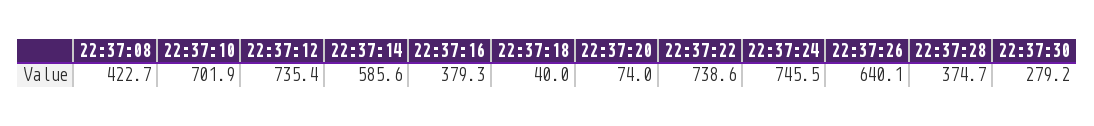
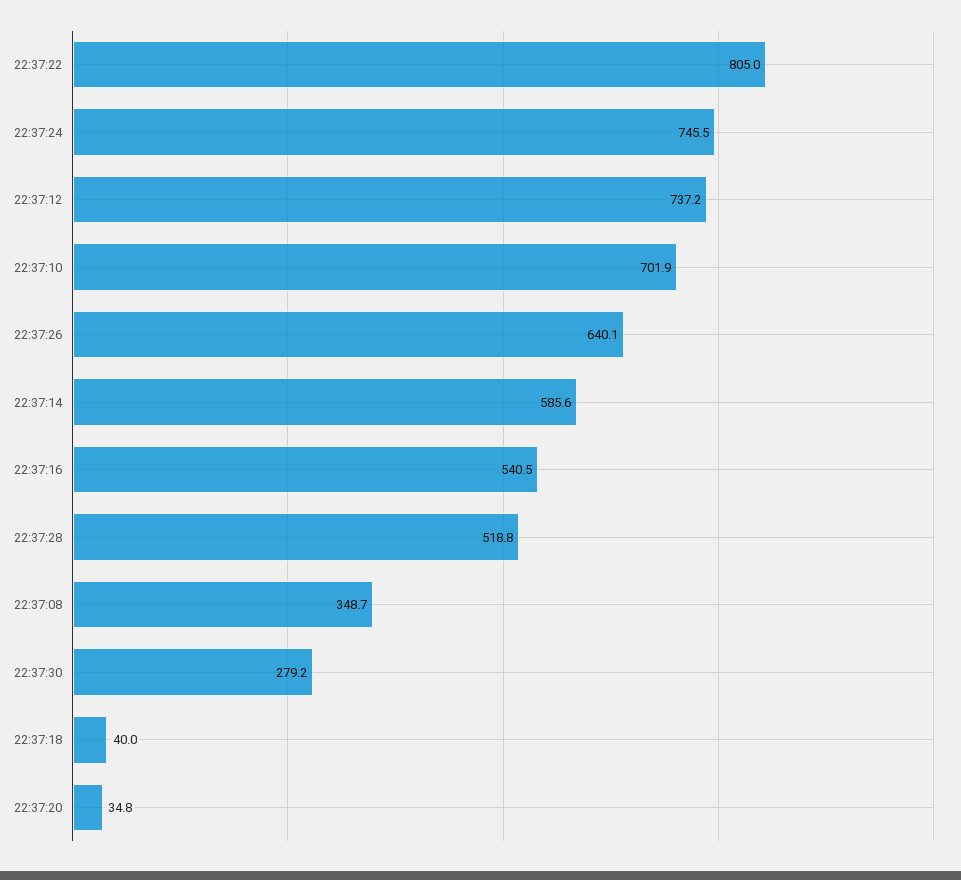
  {
-   "22:37:08": 422.7,
+   "22:37:08": 348.7,
    "22:37:10": 701.9,
-   "22:37:12": 735.4,
+   "22:37:12": 737.2,
    "22:37:14": 585.6,
-   "22:37:16": 379.3,
+   "22:37:16": 540.5,
    "22:37:18": 40,
-   "22:37:20": 74,
+   "22:37:20": 34.8,
-   "22:37:22": 738.6,
+   "22:37:22": 805,
    "22:37:24": 745.5,
    "22:37:26": 640.1,
-   "22:37:28": 374.7,
+   "22:37:28": 518.8,
    "22:37:30": 279.2
  }

